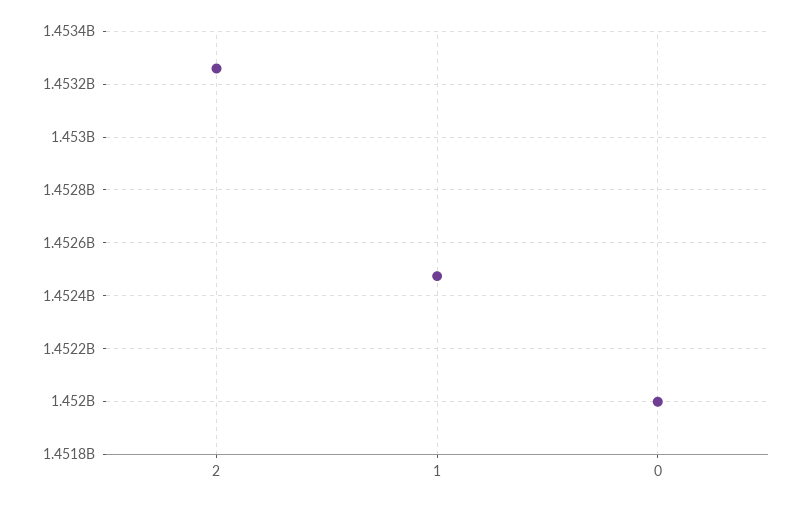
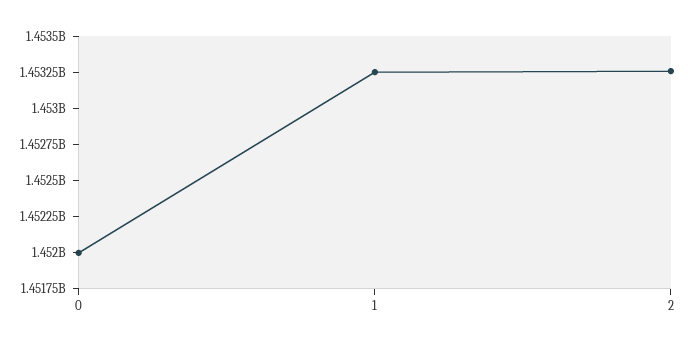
  {
    "2": 1453250000,
-   "1": 1452475000,
+   "1": 1453250000,
    "0": 1452000000
  }

